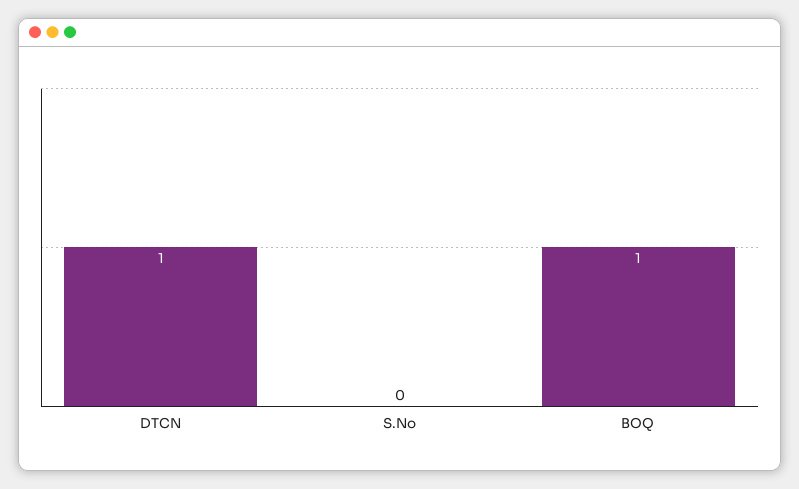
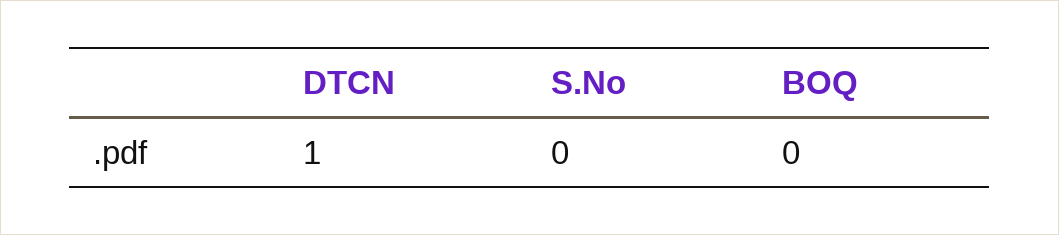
  {
    "DTCN": 1,
    "S.No": 0,
-   "BOQ": 1
+   "BOQ": 0
  }

